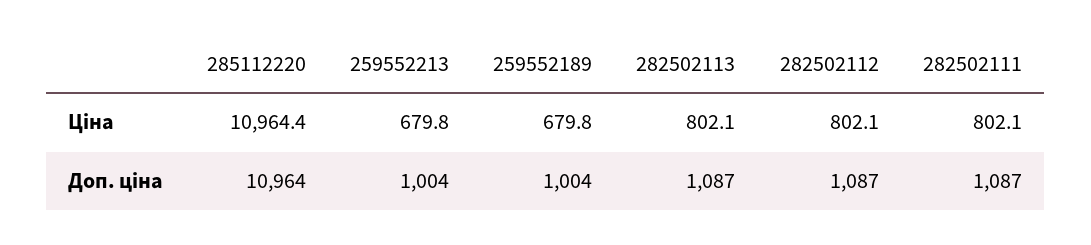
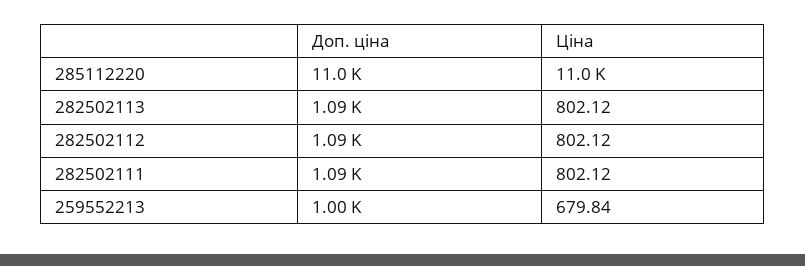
  {
    "285112220": {
      "Ціна": 10964.4,
      "Доп. ціна": 10964
    },
    "259552213": {
      "Ціна": 679.84,
      "Доп. ціна": 1004
    },
-   "259552189": {
-     "Ціна": 679.8,
-     "Доп. ціна": 1004
-   },
    "282502113": {
      "Ціна": 802.12,
      "Доп. ціна": 1087
    },
    "282502112": {
      "Ціна": 802.12,
      "Доп. ціна": 1087
    },
    "282502111": {
      "Ціна": 802.12,
      "Доп. ціна": 1087
    }
  }

